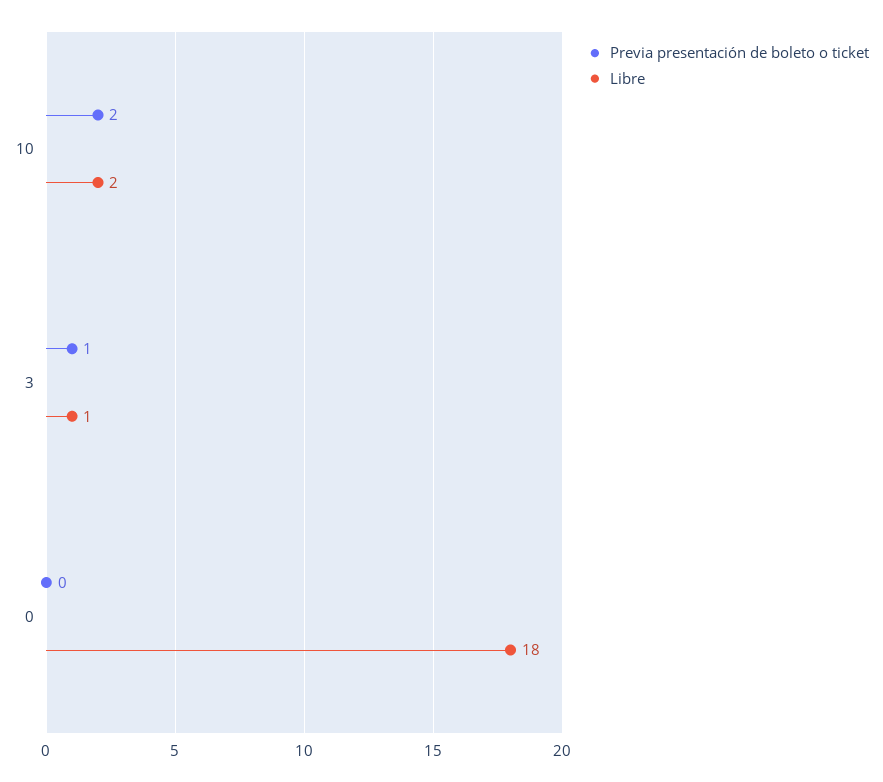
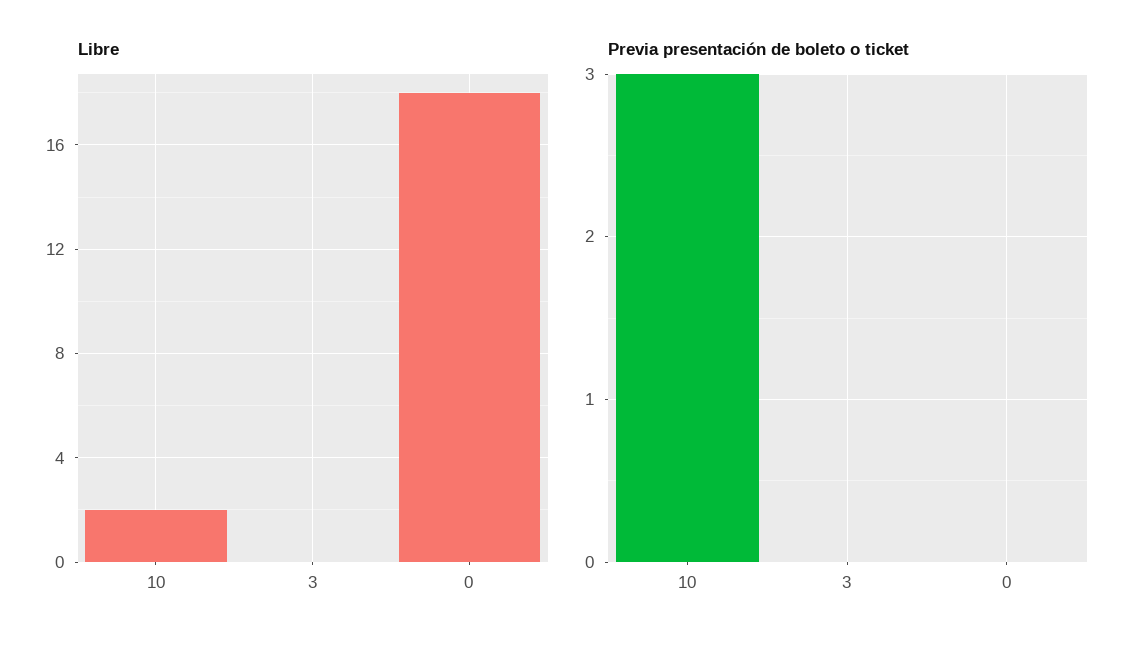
  {
    "Previa presentación de boleto o ticket": {
-     "10": 2,
+     "10": 3,
-     "3": 1,
+     "3": 0,
      "0": 0
    },
    "Libre": {
      "10": 2,
-     "3": 1,
+     "3": 0,
      "0": 18
    }
  }

